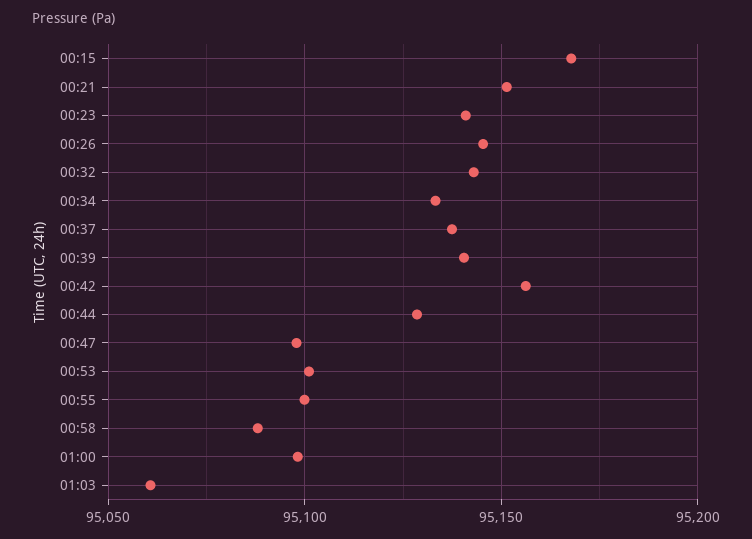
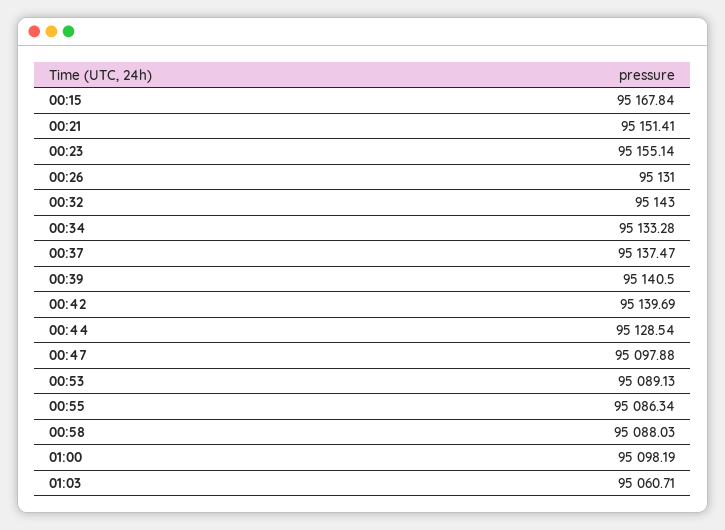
  {
    "00:15": 95167.84,
    "00:21": 95151.41,
-   "00:23": 95140,
+   "00:23": 95155.14,
-   "00:26": 95145,
+   "00:26": 95131,
    "00:32": 95143,
    "00:34": 95133.28,
    "00:37": 95137.47,
    "00:39": 95140.5,
-   "00:42": 95155,
+   "00:42": 95139.69,
    "00:44": 95128.54,
    "00:47": 95097.88,
-   "00:53": 95100,
+   "00:53": 95089.13,
-   "00:55": 95100,
+   "00:55": 95086.34,
    "00:58": 95088.03,
    "01:00": 95098.19,
    "01:03": 95060.71
  }

